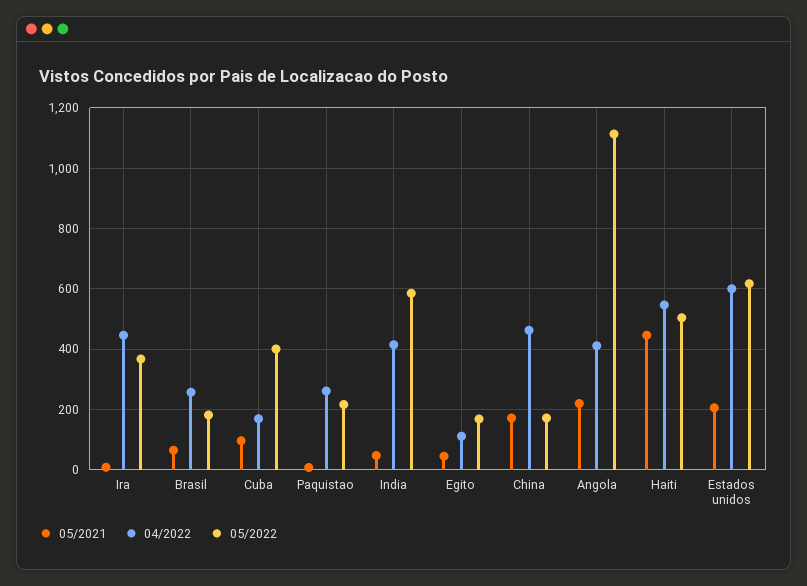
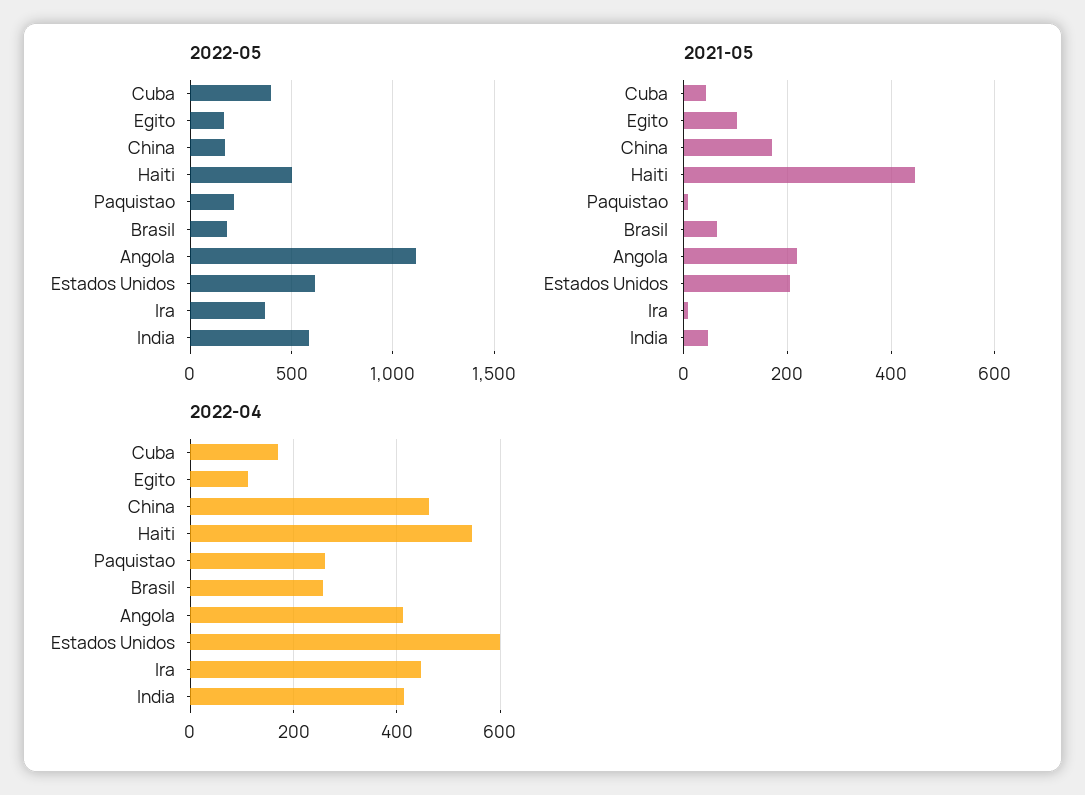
  {
    "05/2021": {
      "Ira": 0,
      "Brasil": 60,
-     "Cuba": 100,
+     "Cuba": 40,
      "Paquistao": 0,
      "India": 40,
-     "Egito": 40,
+     "Egito": 100,
      "China": 180,
      "Angola": 220,
      "Haiti": 440,
      "Estados unidos": 200
    },
    "04/2022": {
      "Ira": 440,
      "Brasil": 260,
      "Cuba": 160,
      "Paquistao": 260,
      "India": 420,
      "Egito": 120,
      "China": 460,
      "Angola": 420,
      "Haiti": 540,
      "Estados unidos": 600
    },
    "05/2022": {
      "Ira": 360,
      "Brasil": 180,
      "Cuba": 400,
      "Paquistao": 220,
      "India": 580,
      "Egito": 160,
      "China": 180,
      "Angola": 1120,
      "Haiti": 500,
      "Estados unidos": 620
    }
  }

